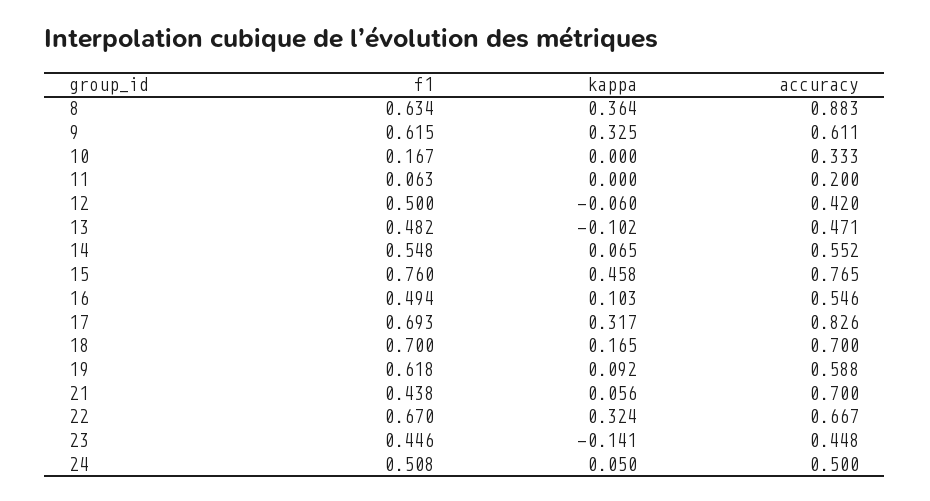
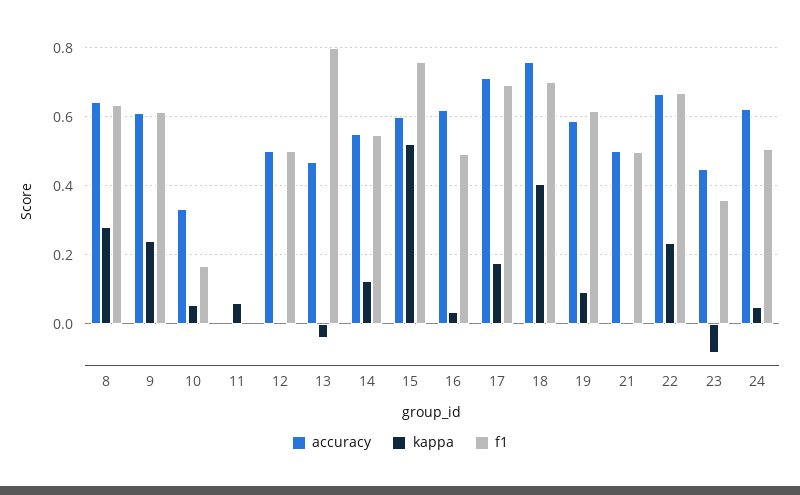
  {
    "f1": {
      "8": 0.634,
      "9": 0.615,
      "10": 0.167,
-     "11": 0.063,
+     "11": 0,
      "12": 0.5,
-     "13": 0.482,
+     "13": 0.8,
      "14": 0.548,
      "15": 0.76,
      "16": 0.494,
      "17": 0.693,
      "18": 0.7,
      "19": 0.618,
-     "21": 0.438,
+     "21": 0.5,
      "22": 0.67,
-     "23": 0.446,
+     "23": 0.36,
      "24": 0.508
    },
    "kappa": {
-     "8": 0.364,
+     "8": 0.28,
-     "9": 0.325,
+     "9": 0.24,
-     "10": 0,
+     "10": 0.06,
-     "11": 0,
+     "11": 0.06,
-     "12": -0.06,
+     "12": 0,
-     "13": -0.102,
+     "13": -0.04,
-     "14": 0.065,
+     "14": 0.12,
-     "15": 0.458,
+     "15": 0.52,
-     "16": 0.103,
+     "16": 0.04,
-     "17": 0.317,
+     "17": 0.18,
-     "18": 0.165,
+     "18": 0.4,
      "19": 0.092,
-     "21": 0.056,
+     "21": 0,
-     "22": 0.324,
+     "22": 0.24,
-     "23": -0.141,
+     "23": -0.08,
      "24": 0.05
    },
    "accuracy": {
-     "8": 0.883,
+     "8": 0.64,
      "9": 0.611,
      "10": 0.333,
-     "11": 0.2,
+     "11": 0,
-     "12": 0.42,
+     "12": 0.5,
      "13": 0.471,
      "14": 0.552,
-     "15": 0.765,
+     "15": 0.6,
-     "16": 0.546,
+     "16": 0.62,
-     "17": 0.826,
+     "17": 0.72,
-     "18": 0.7,
+     "18": 0.76,
      "19": 0.588,
-     "21": 0.7,
+     "21": 0.5,
      "22": 0.667,
      "23": 0.448,
-     "24": 0.5
+     "24": 0.62
    }
  }

